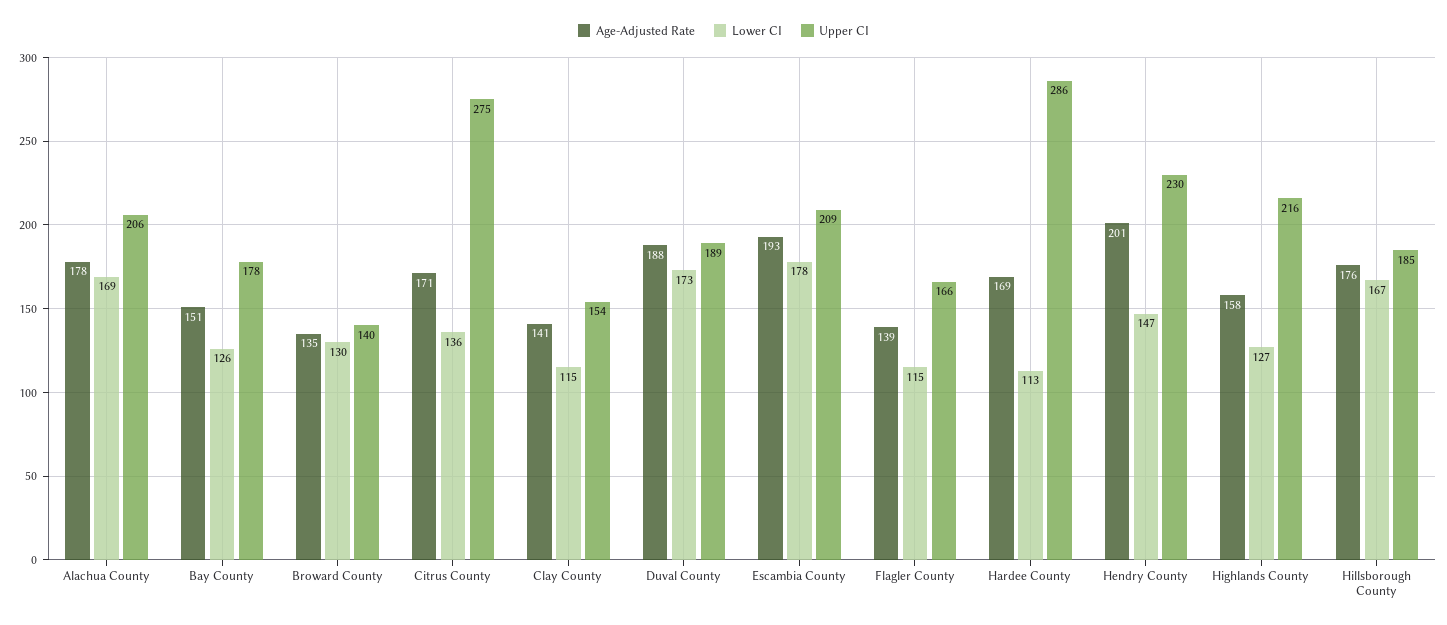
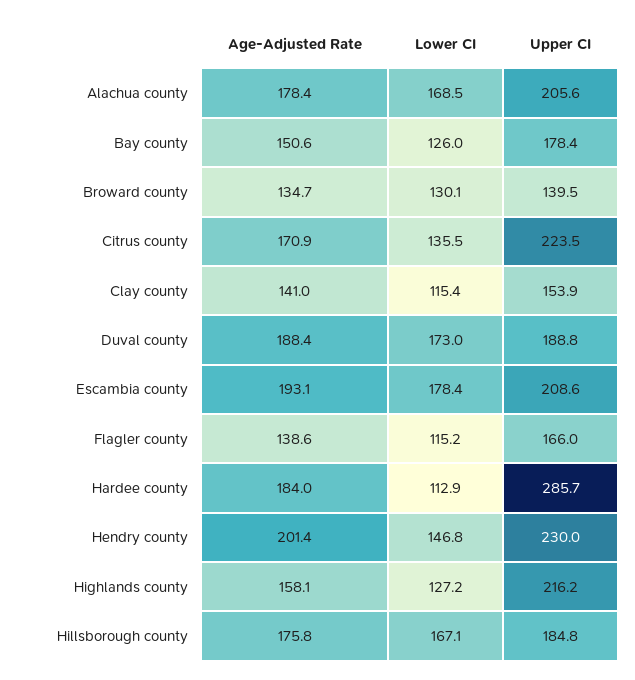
  {
    "Age-Adjusted Rate": {
      "Alachua County": 178.4,
      "Bay County": 150.6,
      "Broward County": 134.7,
      "Citrus County": 170.9,
      "Clay County": 141,
      "Duval County": 188.4,
      "Escambia County": 193.1,
      "Flagler County": 138.6,
-     "Hardee County": 169,
+     "Hardee County": 184,
      "Hendry County": 201.4,
      "Highlands County": 158.1,
      "Hillsborough County": 175.8
    },
    "Lower CI": {
      "Alachua County": 168.5,
      "Bay County": 126,
      "Broward County": 130.1,
      "Citrus County": 135.5,
      "Clay County": 115.4,
      "Duval County": 173,
      "Escambia County": 178.4,
      "Flagler County": 115.2,
      "Hardee County": 112.9,
      "Hendry County": 146.8,
      "Highlands County": 127.2,
      "Hillsborough County": 167.1
    },
    "Upper CI": {
      "Alachua County": 205.6,
      "Bay County": 178.4,
      "Broward County": 139.5,
-     "Citrus County": 275,
+     "Citrus County": 223.5,
      "Clay County": 153.9,
      "Duval County": 188.8,
      "Escambia County": 208.6,
      "Flagler County": 166,
      "Hardee County": 285.7,
      "Hendry County": 230,
      "Highlands County": 216.2,
      "Hillsborough County": 184.8
    }
  }

